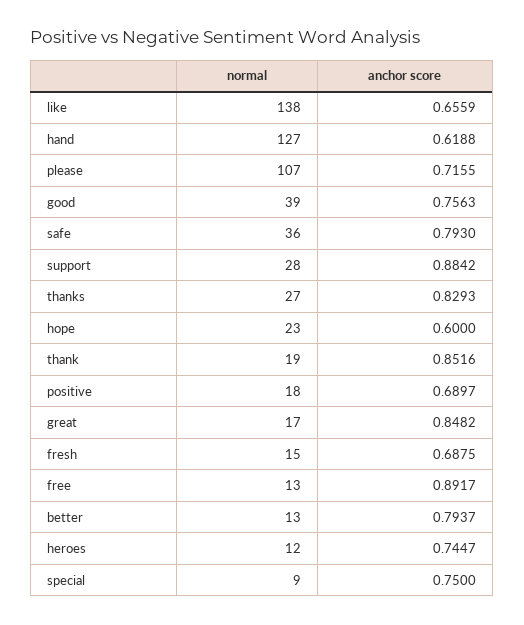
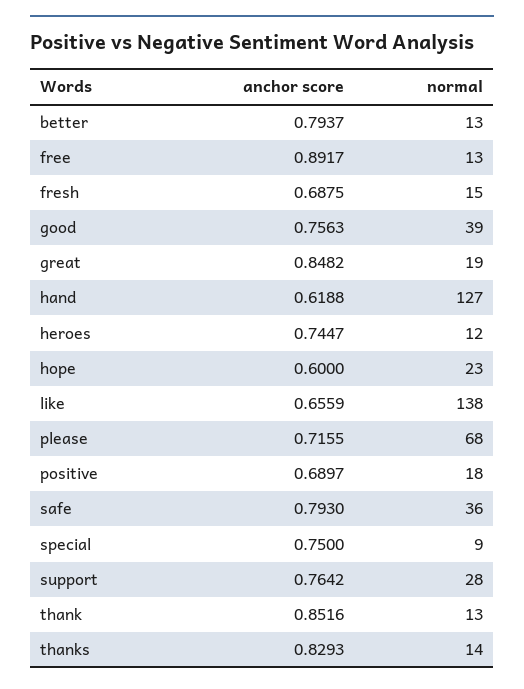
  {
    "normal": {
      "like": 138,
      "hand": 127,
-     "please": 107,
+     "please": 68,
      "good": 39,
      "safe": 36,
      "support": 28,
-     "thanks": 27,
+     "thanks": 14,
      "hope": 23,
-     "thank": 19,
+     "thank": 13,
      "positive": 18,
-     "great": 17,
+     "great": 19,
      "fresh": 15,
      "free": 13,
      "better": 13,
      "heroes": 12,
      "special": 9
    },
    "anchor score": {
      "like": 0.6559,
      "hand": 0.6188,
      "please": 0.7155,
      "good": 0.7563,
      "safe": 0.793,
-     "support": 0.8842,
+     "support": 0.7642,
      "thanks": 0.8293,
      "hope": 0.6,
      "thank": 0.8516,
      "positive": 0.6897,
      "great": 0.8482,
      "fresh": 0.6875,
      "free": 0.8917,
      "better": 0.7937,
      "heroes": 0.7447,
      "special": 0.75
    }
  }

